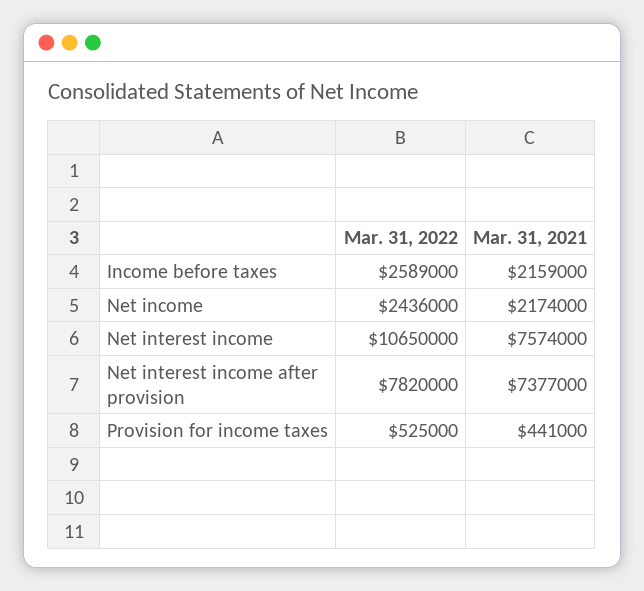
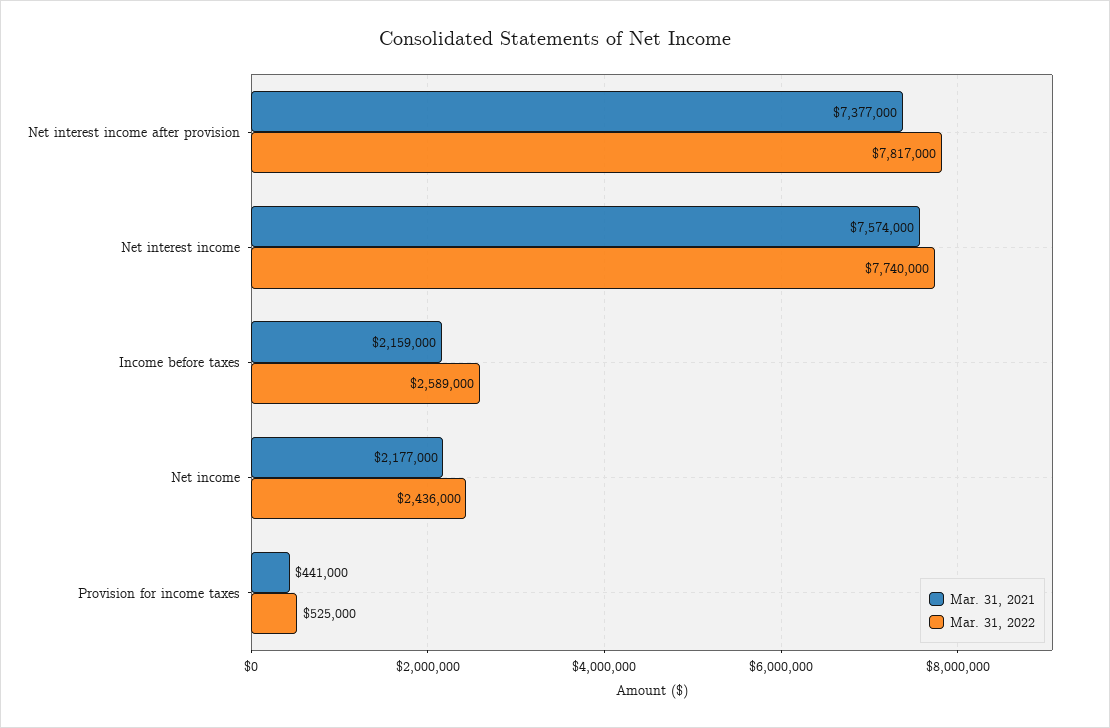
  {
    "Mar. 31, 2022": {
      "Income before taxes": 2589000,
      "Net income": 2436000,
-     "Net interest income": 10650000,
+     "Net interest income": 7740000,
-     "Net interest income after provision": 7820000,
+     "Net interest income after provision": 7817000,
      "Provision for income taxes": 525000
    },
    "Mar. 31, 2021": {
      "Income before taxes": 2159000,
-     "Net income": 2174000,
+     "Net income": 2177000,
      "Net interest income": 7574000,
      "Net interest income after provision": 7377000,
      "Provision for income taxes": 441000
    }
  }

